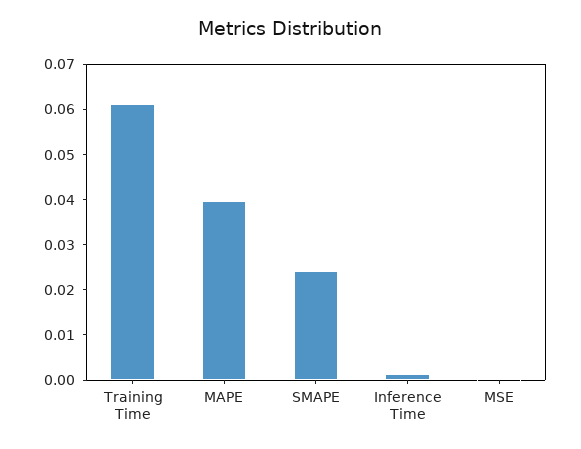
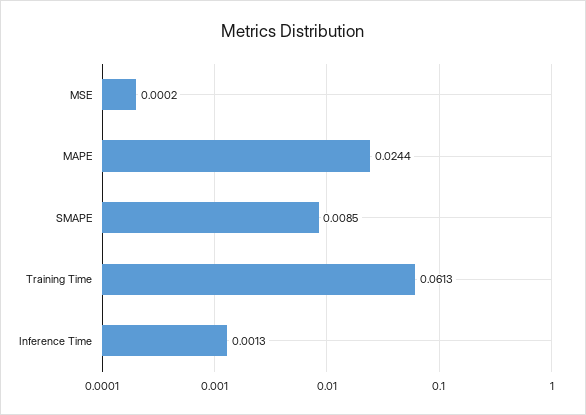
  {
    "Training Time": 0.0613,
-   "MAPE": 0.04,
+   "MAPE": 0.0244,
-   "SMAPE": 0.024,
+   "SMAPE": 0.0085,
    "Inference Time": 0.0013,
    "MSE": 0.0002
  }

